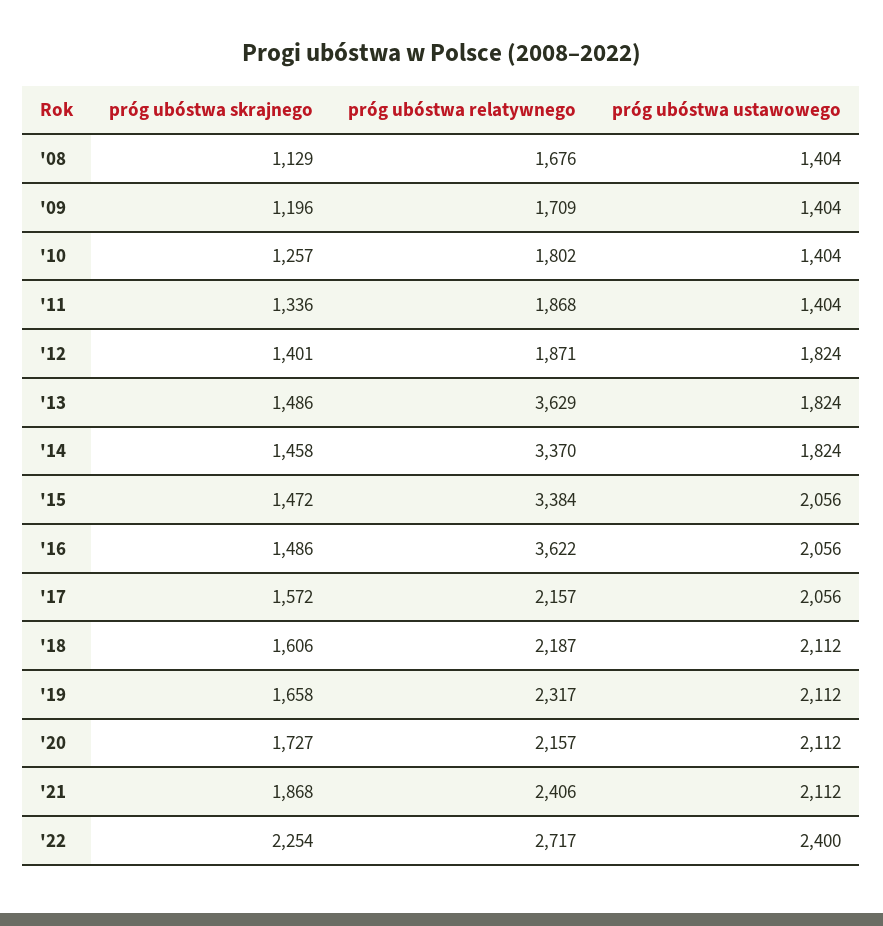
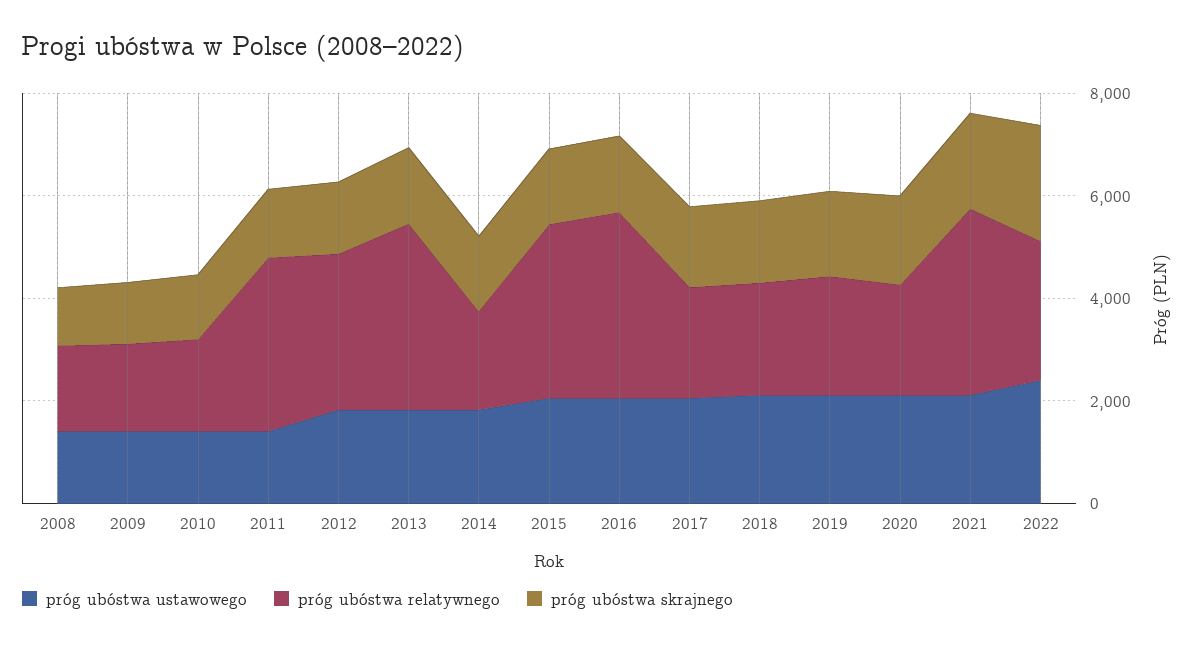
  {
    "próg ubóstwa skrajnego": {
      "'08": 1129,
      "'09": 1196,
      "'10": 1257,
      "'11": 1336,
      "'12": 1401,
      "'13": 1486,
      "'14": 1458,
      "'15": 1472,
      "'16": 1486,
      "'17": 1572,
      "'18": 1606,
      "'19": 1658,
      "'20": 1727,
      "'21": 1868,
      "'22": 2254
    },
    "próg ubóstwa relatywnego": {
      "'08": 1676,
      "'09": 1709,
      "'10": 1802,
-     "'11": 1868,
+     "'11": 3500,
-     "'12": 1871,
+     "'12": 3000,
      "'13": 3629,
-     "'14": 3370,
+     "'14": 2000,
      "'15": 3384,
      "'16": 3622,
      "'17": 2157,
      "'18": 2187,
      "'19": 2317,
      "'20": 2157,
-     "'21": 2406,
+     "'21": 3500,
      "'22": 2717
    },
    "próg ubóstwa ustawowego": {
      "'08": 1404,
      "'09": 1404,
      "'10": 1404,
      "'11": 1404,
      "'12": 1824,
      "'13": 1824,
      "'14": 1824,
      "'15": 2056,
      "'16": 2056,
      "'17": 2056,
      "'18": 2112,
      "'19": 2112,
      "'20": 2112,
      "'21": 2112,
      "'22": 2400
    }
  }

